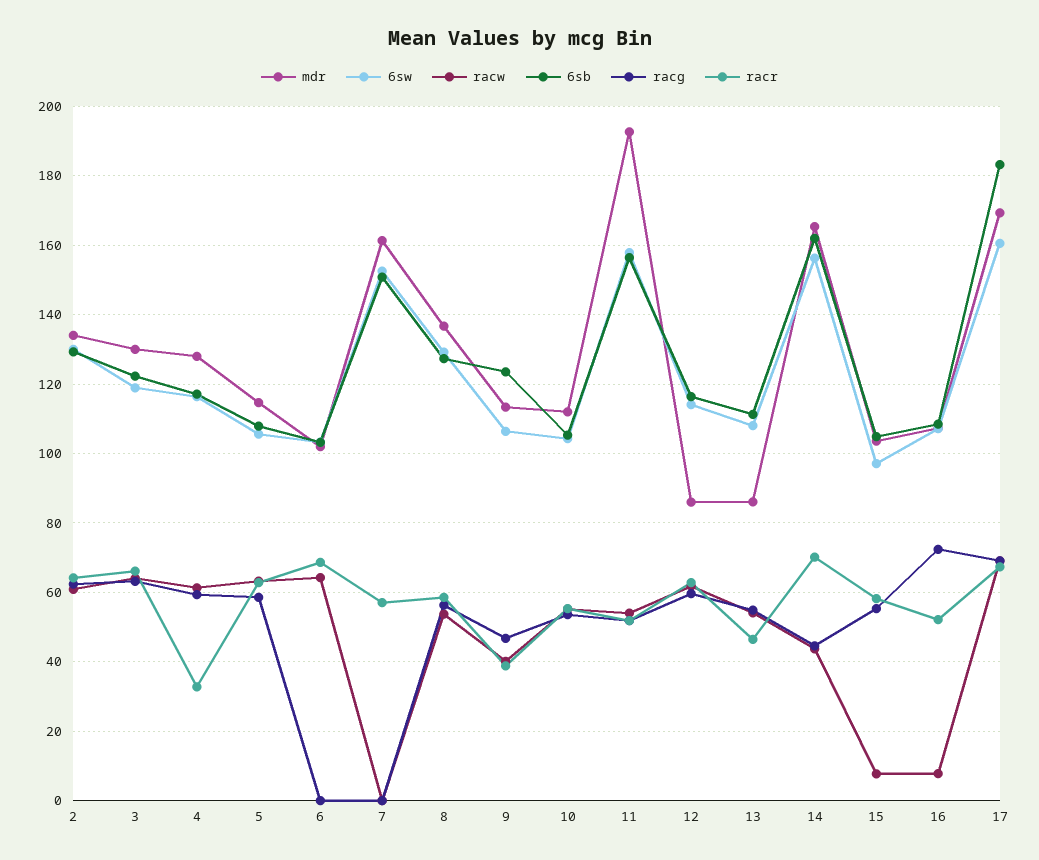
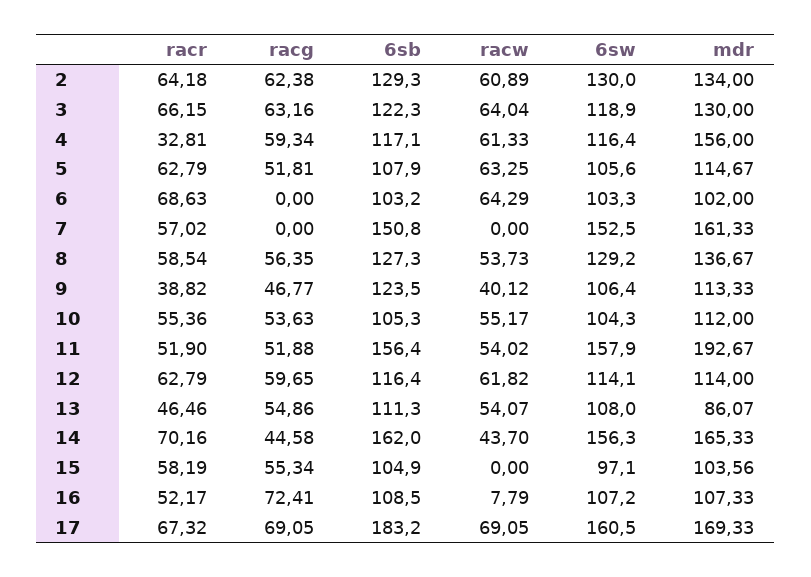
  {
    "mdr": {
      "2": 134,
      "3": 130,
-     "4": 128,
+     "4": 156,
      "5": 114.67,
      "6": 102,
      "7": 161.33,
      "8": 136.67,
      "9": 113.33,
      "10": 112,
      "11": 192.67,
-     "12": 86,
+     "12": 114,
      "13": 86.07,
      "14": 165.33,
      "15": 103.56,
      "16": 107.33,
      "17": 169.33
    },
    "6sw": {
      "2": 130,
      "3": 118.9,
      "4": 116.4,
      "5": 105.6,
      "6": 103.3,
      "7": 152.5,
      "8": 129.2,
      "9": 106.4,
      "10": 104.3,
      "11": 157.9,
      "12": 114.1,
      "13": 108,
      "14": 156.3,
      "15": 97.1,
      "16": 107.2,
      "17": 160.5
    },
    "racw": {
      "2": 60.89,
      "3": 64.04,
      "4": 61.33,
      "5": 63.25,
      "6": 64.29,
      "7": 0,
      "8": 53.73,
      "9": 40.12,
      "10": 55.17,
      "11": 54.02,
      "12": 61.82,
      "13": 54.07,
      "14": 43.7,
-     "15": 8,
+     "15": 0,
      "16": 7.79,
      "17": 69.05
    },
    "6sb": {
      "2": 129.3,
      "3": 122.3,
      "4": 117.1,
      "5": 107.9,
      "6": 103.2,
      "7": 150.8,
      "8": 127.3,
      "9": 123.5,
      "10": 105.3,
      "11": 156.4,
      "12": 116.4,
      "13": 111.3,
      "14": 162,
      "15": 104.9,
      "16": 108.5,
      "17": 183.2
    },
    "racg": {
      "2": 62.38,
      "3": 63.16,
      "4": 59.34,
-     "5": 58,
+     "5": 51.81,
      "6": 0,
      "7": 0,
      "8": 56.35,
      "9": 46.77,
      "10": 53.63,
      "11": 51.88,
      "12": 59.65,
      "13": 54.86,
      "14": 44.58,
      "15": 55.34,
      "16": 72.41,
      "17": 69.05
    },
    "racr": {
      "2": 64.18,
      "3": 66.15,
      "4": 32.81,
      "5": 62.79,
      "6": 68.63,
      "7": 57.02,
      "8": 58.54,
      "9": 38.82,
      "10": 55.36,
      "11": 51.9,
      "12": 62.79,
      "13": 46.46,
      "14": 70.16,
      "15": 58.19,
      "16": 52.17,
      "17": 67.32
    }
  }

